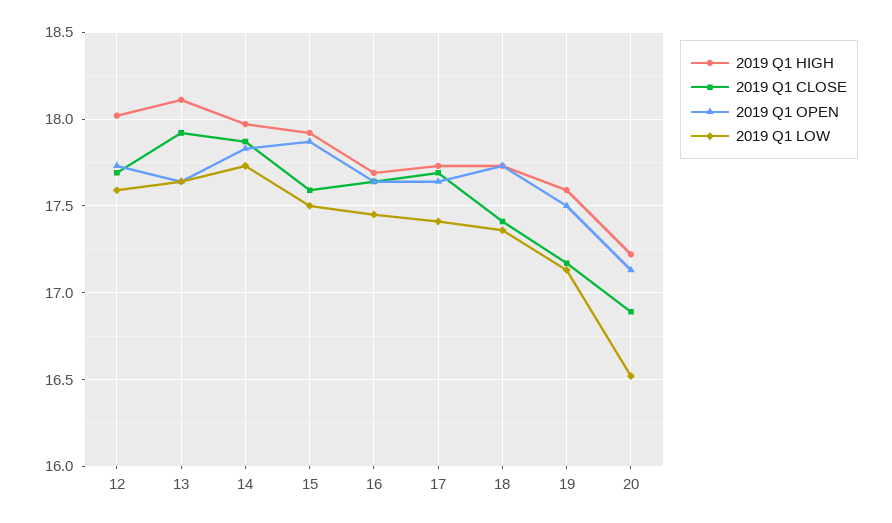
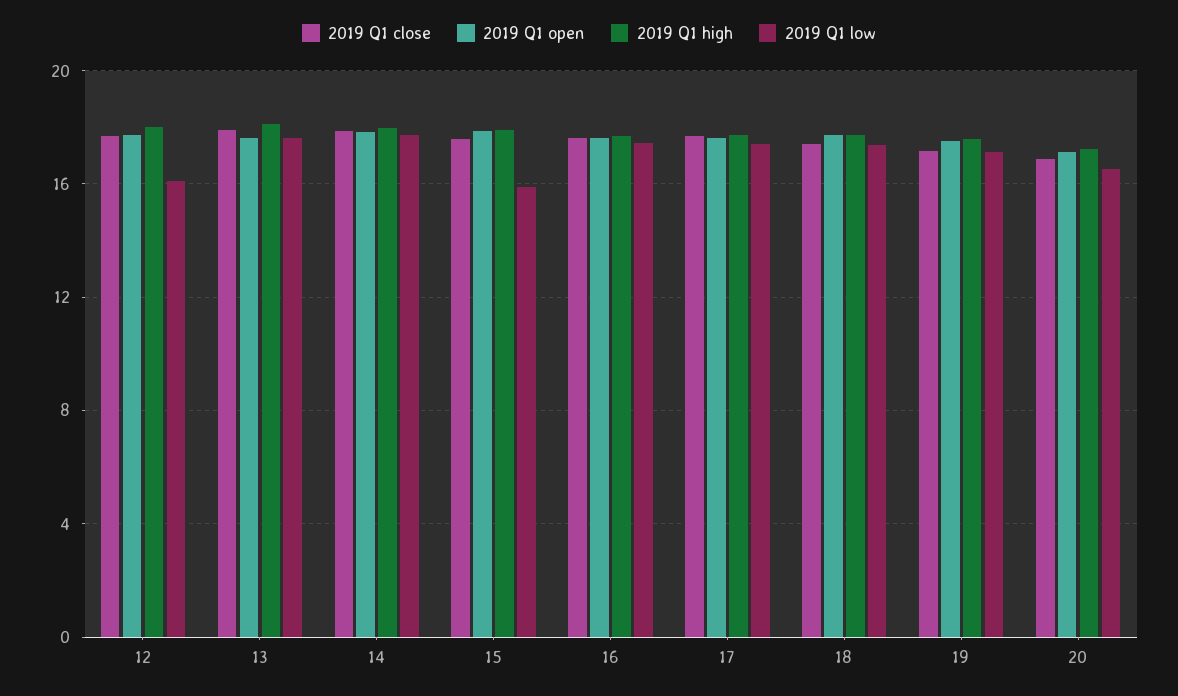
  {
    "2019 Q1 HIGH": {
      "12": 18,
      "13": 18.1,
      "14": 17.95,
      "15": 17.9,
      "16": 17.7,
      "17": 17.75,
      "18": 17.75,
      "19": 17.6,
      "20": 17.2
    },
    "2019 Q1 CLOSE": {
      "12": 17.7,
      "13": 17.9,
      "14": 17.85,
      "15": 17.6,
      "16": 17.65,
      "17": 17.7,
      "18": 17.4,
      "19": 17.15,
      "20": 16.9
    },
    "2019 Q1 OPEN": {
      "12": 17.75,
      "13": 17.65,
      "14": 17.85,
      "15": 17.85,
      "16": 17.65,
      "17": 17.65,
      "18": 17.75,
      "19": 17.5,
      "20": 17.15
    },
    "2019 Q1 LOW": {
-     "12": 17.6,
+     "12": 16,
      "13": 17.65,
      "14": 17.75,
-     "15": 17.5,
+     "15": 16,
      "16": 17.45,
      "17": 17.4,
      "18": 17.35,
      "19": 17.15,
      "20": 16.5
    }
  }

